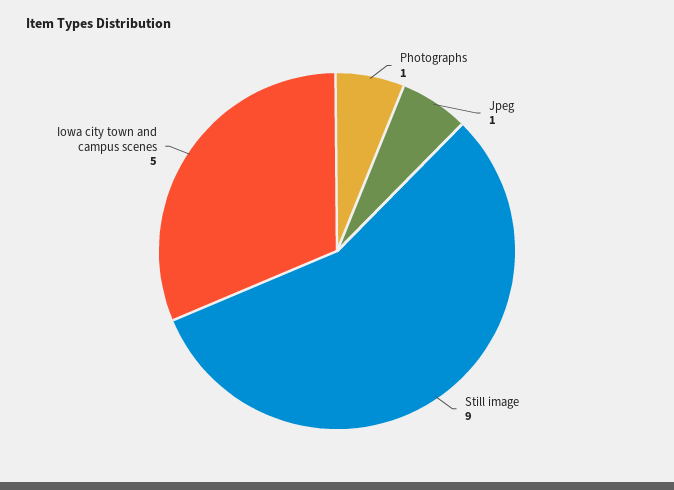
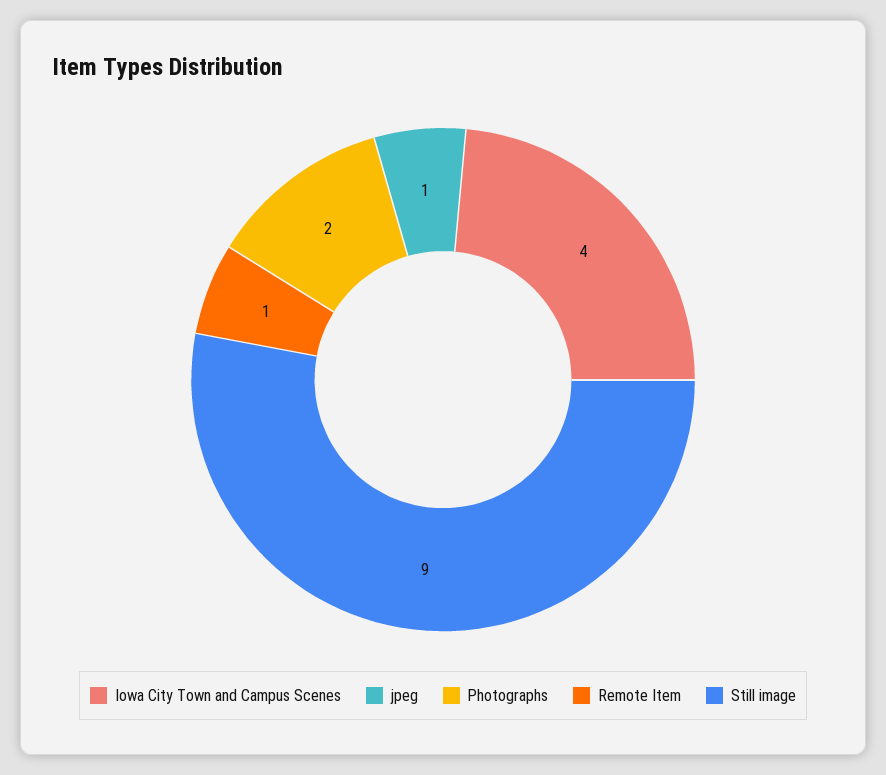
  {
-   "Photographs": 1,
+   "Photographs": 2,
    "Jpeg": 1,
    "Still image": 9,
-   "Iowa city town and campus scenes": 5
+   "Iowa city town and campus scenes": 4,
+   "Remote Item": 1
  }

